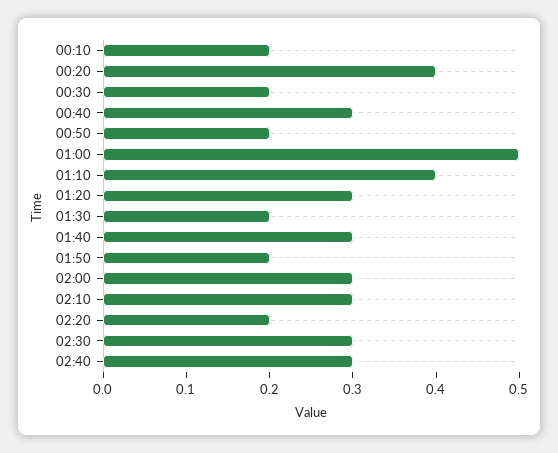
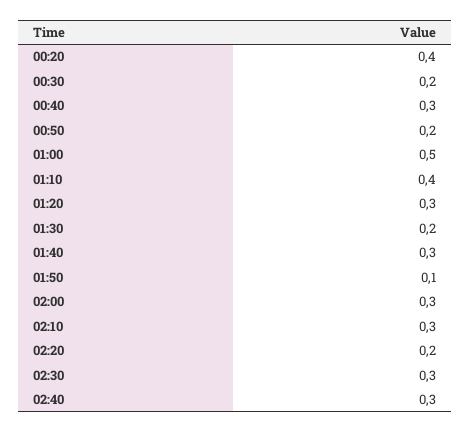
  {
-   "00:10": 0.2,
    "00:20": 0.4,
    "00:30": 0.2,
    "00:40": 0.3,
    "00:50": 0.2,
    "01:00": 0.5,
    "01:10": 0.4,
    "01:20": 0.3,
    "01:30": 0.2,
    "01:40": 0.3,
-   "01:50": 0.2,
+   "01:50": 0.1,
    "02:00": 0.3,
    "02:10": 0.3,
    "02:20": 0.2,
    "02:30": 0.3,
    "02:40": 0.3
  }

